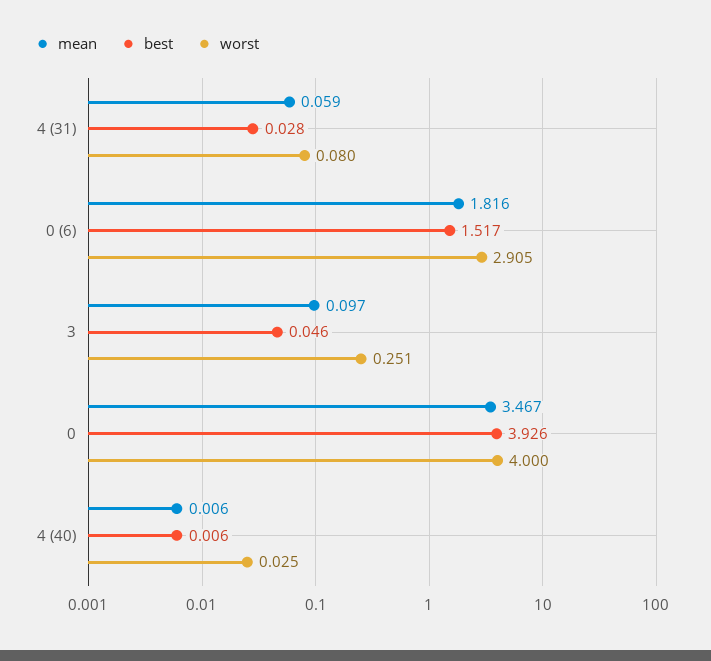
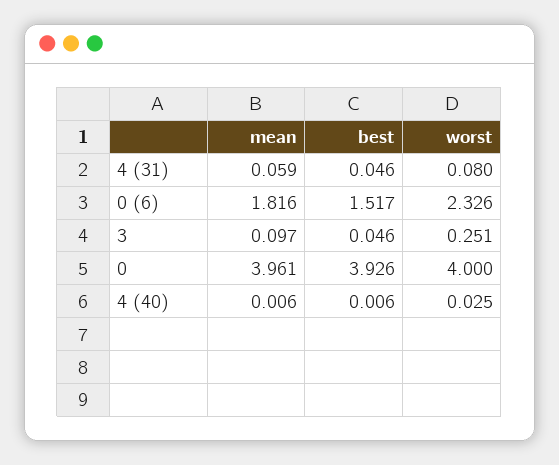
  {
    "mean": {
      "4 (31)": 0.059,
      "0 (6)": 1.816,
      "3": 0.097,
-     "0": 3.467,
+     "0": 3.961,
      "4 (40)": 0.006
    },
    "best": {
-     "4 (31)": 0.028,
+     "4 (31)": 0.046,
      "0 (6)": 1.517,
      "3": 0.046,
      "0": 3.926,
      "4 (40)": 0.006
    },
    "worst": {
      "4 (31)": 0.08,
-     "0 (6)": 2.905,
+     "0 (6)": 2.326,
      "3": 0.251,
      "0": 4,
      "4 (40)": 0.025
    }
  }

